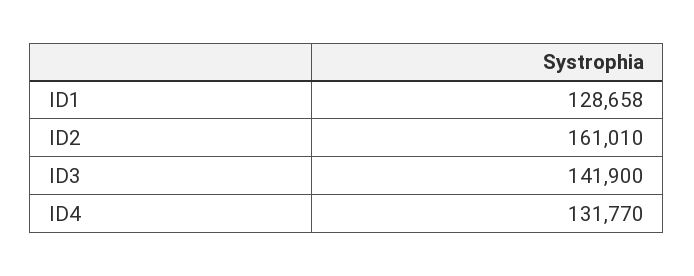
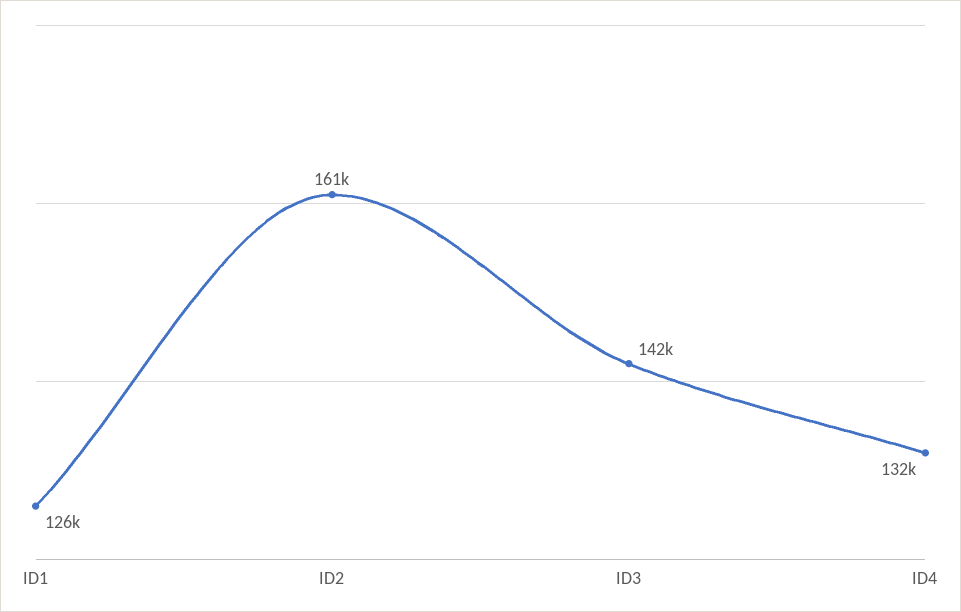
  {
-   "ID1": 128658,
+   "ID1": 126000,
    "ID2": 161010,
    "ID3": 141900,
    "ID4": 131770
  }

